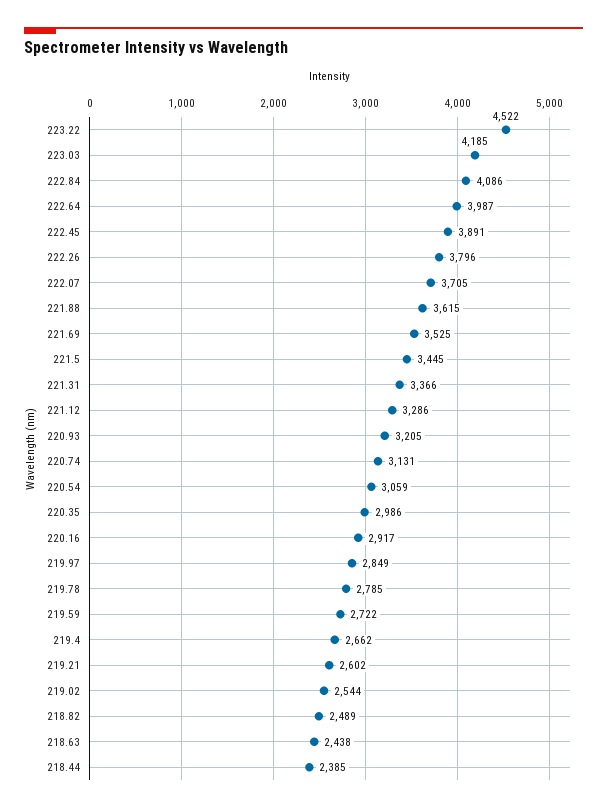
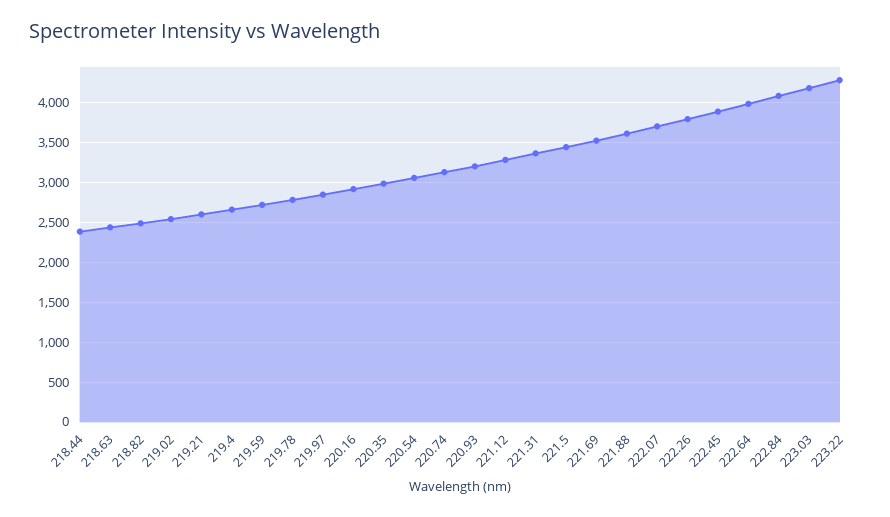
  {
-   "223.22": 4522,
+   "223.22": 4300,
    "223.03": 4185,
    "222.84": 4086,
    "222.64": 3987,
    "222.45": 3891,
    "222.26": 3796,
    "222.07": 3705,
    "221.88": 3615,
    "221.69": 3525,
    "221.5": 3445,
    "221.31": 3366,
    "221.12": 3286,
    "220.93": 3205,
    "220.74": 3131,
    "220.54": 3059,
    "220.35": 2986,
    "220.16": 2917,
    "219.97": 2849,
    "219.78": 2785,
    "219.59": 2722,
    "219.4": 2662,
    "219.21": 2602,
    "219.02": 2544,
    "218.82": 2489,
    "218.63": 2438,
    "218.44": 2385
  }

